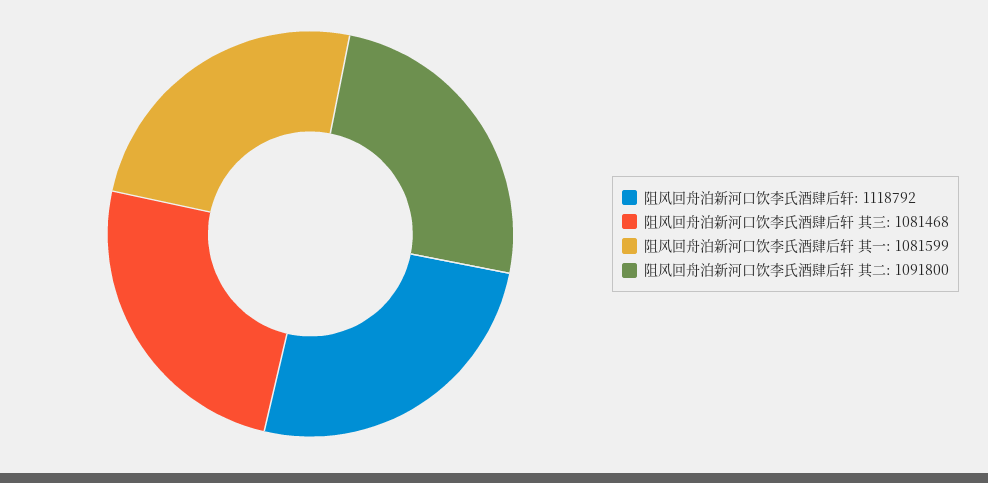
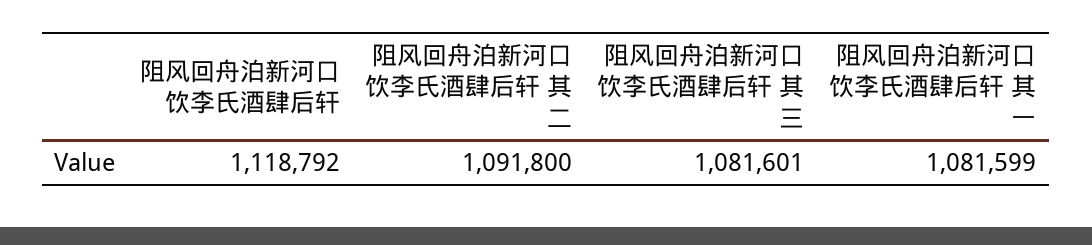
  {
    "阻风回舟泊新河口饮李氏酒肆后轩": 1118792,
-   "阻风回舟泊新河口饮李氏酒肆后轩 其三": 1081468,
+   "阻风回舟泊新河口饮李氏酒肆后轩 其三": 1081601,
    "阻风回舟泊新河口饮李氏酒肆后轩 其一": 1081599,
    "阻风回舟泊新河口饮李氏酒肆后轩 其二": 1091800
  }

